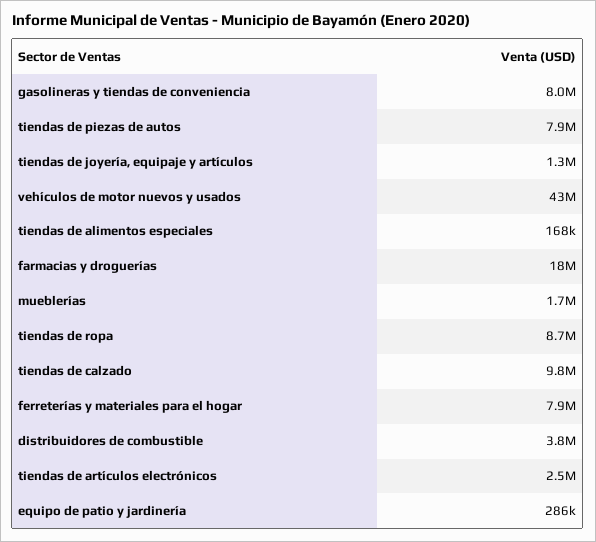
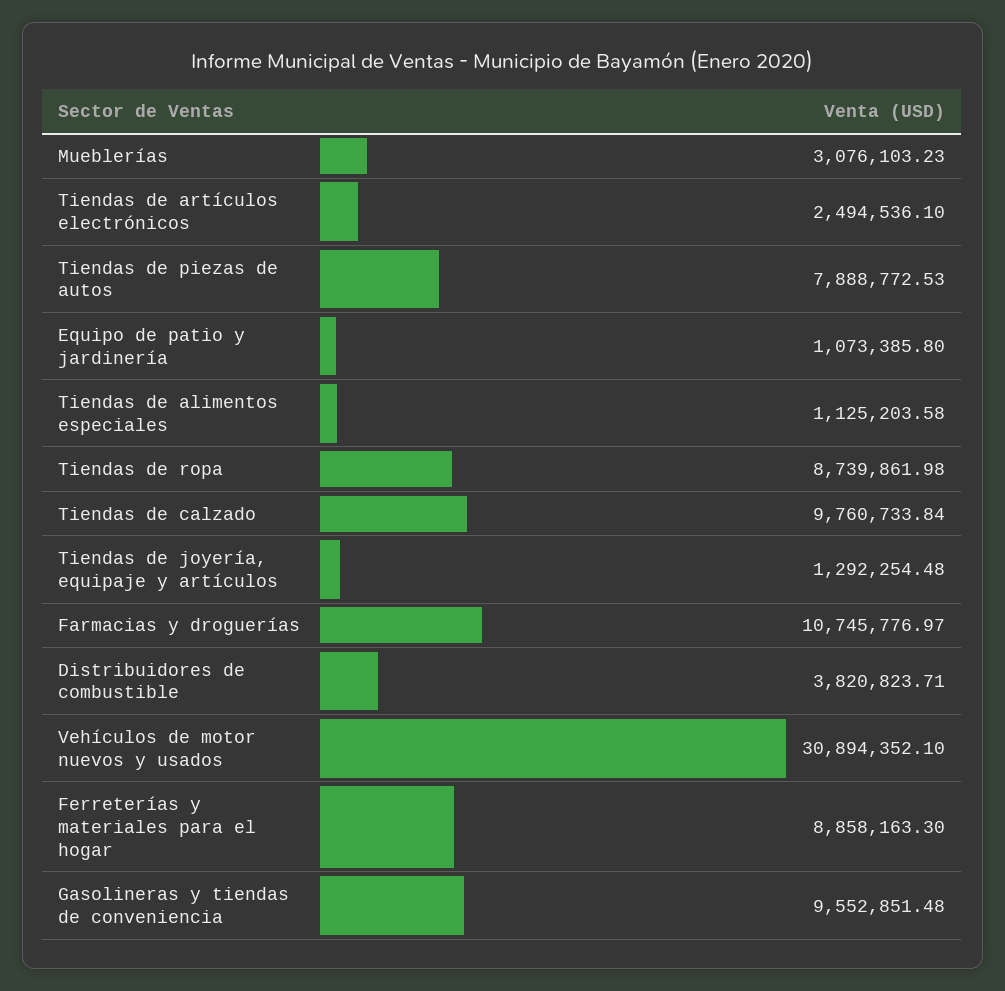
  {
-   "gasolineras y tiendas de conveniencia": 8000000,
+   "gasolineras y tiendas de conveniencia": 9552851.48,
    "tiendas de piezas de autos": 7888772.53,
    "tiendas de joyería, equipaje y artículos": 1292254.48,
-   "vehículos de motor nuevos y usados": 43000000,
+   "vehículos de motor nuevos y usados": 30894352.1,
-   "tiendas de alimentos especiales": 168000,
+   "tiendas de alimentos especiales": 1125203.58,
-   "farmacias y droguerías": 18000000,
+   "farmacias y droguerías": 10745776.97,
-   "mueblerías": 1700000,
+   "mueblerías": 3076103.23,
    "tiendas de ropa": 8739861.98,
    "tiendas de calzado": 9760733.84,
-   "ferreterías y materiales para el hogar": 7900000,
+   "ferreterías y materiales para el hogar": 8858163.3,
    "distribuidores de combustible": 3820823.71,
    "tiendas de artículos electrónicos": 2494536.1,
-   "equipo de patio y jardinería": 286000
+   "equipo de patio y jardinería": 1073385.8
  }

